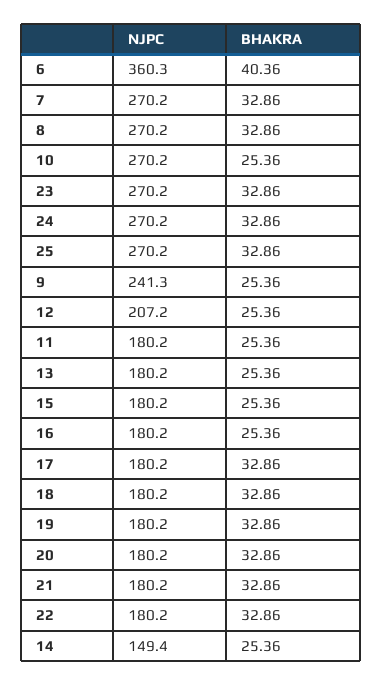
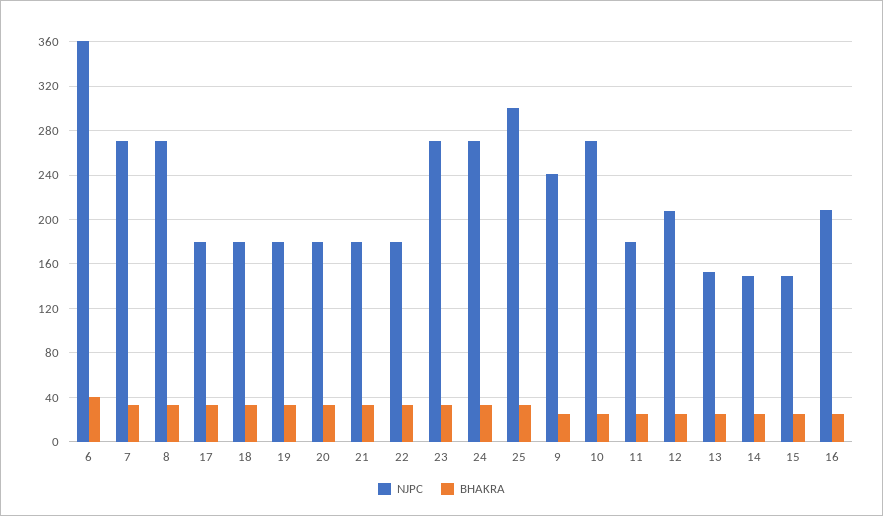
  {
    "NJPC": {
      "6": 360.3,
      "7": 270.2,
      "8": 270.2,
      "10": 270.2,
      "23": 270.2,
      "24": 270.2,
-     "25": 270.2,
+     "25": 300,
      "9": 241.3,
      "12": 207.2,
      "11": 180.2,
-     "13": 180.2,
+     "13": 150,
-     "15": 180.2,
+     "15": 150,
-     "16": 180.2,
+     "16": 210,
      "17": 180.2,
      "18": 180.2,
      "19": 180.2,
      "20": 180.2,
      "21": 180.2,
      "22": 180.2,
      "14": 149.4
    },
    "BHAKRA": {
      "6": 40.36,
      "7": 32.86,
      "8": 32.86,
      "10": 25.36,
      "23": 32.86,
      "24": 32.86,
      "25": 32.86,
      "9": 25.36,
      "12": 25.36,
      "11": 25.36,
      "13": 25.36,
      "15": 25.36,
      "16": 25.36,
      "17": 32.86,
      "18": 32.86,
      "19": 32.86,
      "20": 32.86,
      "21": 32.86,
      "22": 32.86,
      "14": 25.36
    }
  }

